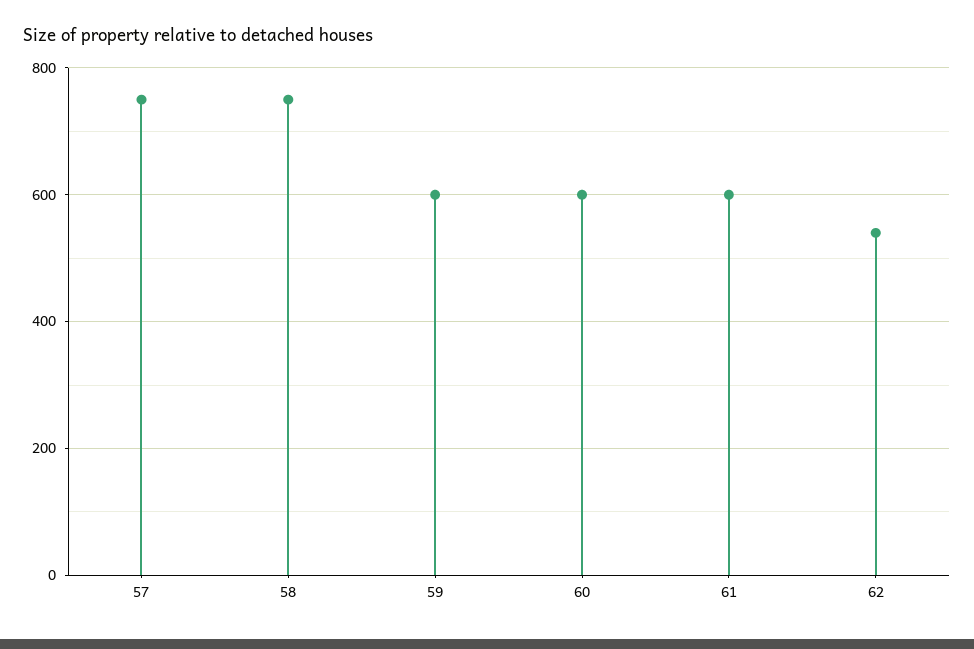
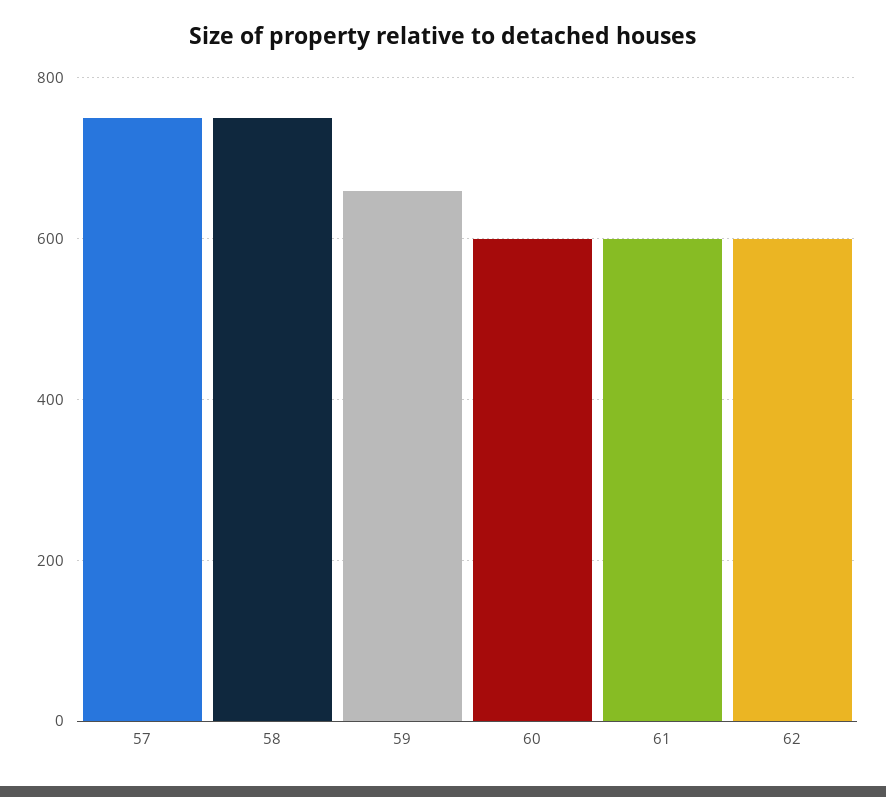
  {
    "57": 760,
    "58": 760,
-   "59": 600,
+   "59": 660,
    "60": 600,
    "61": 600,
-   "62": 540
+   "62": 600
  }

